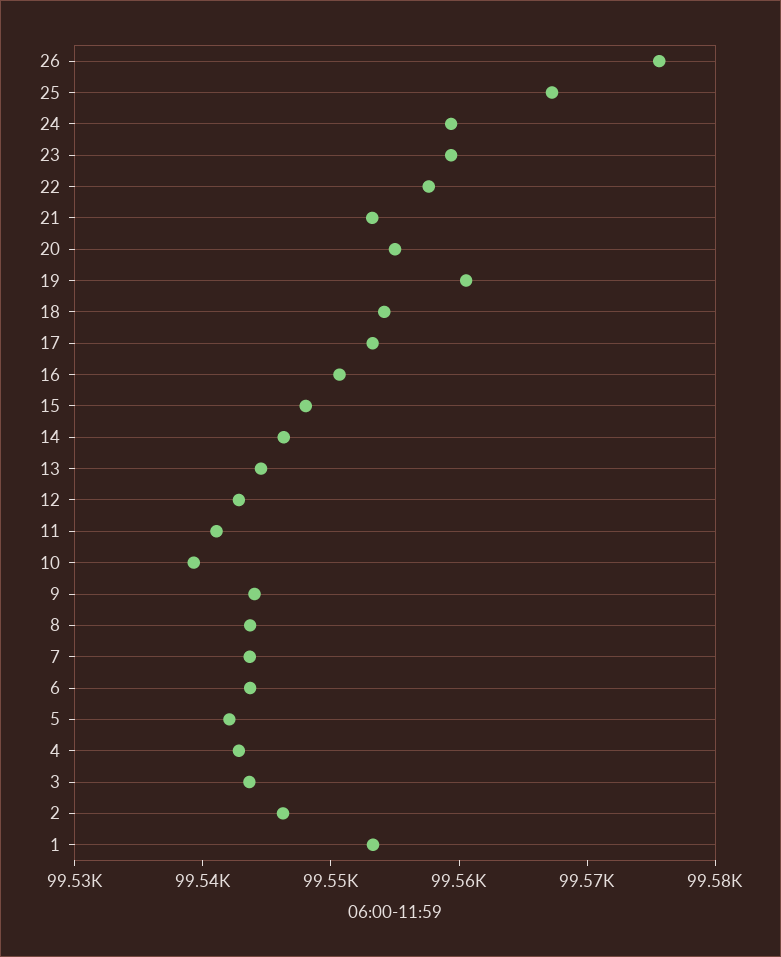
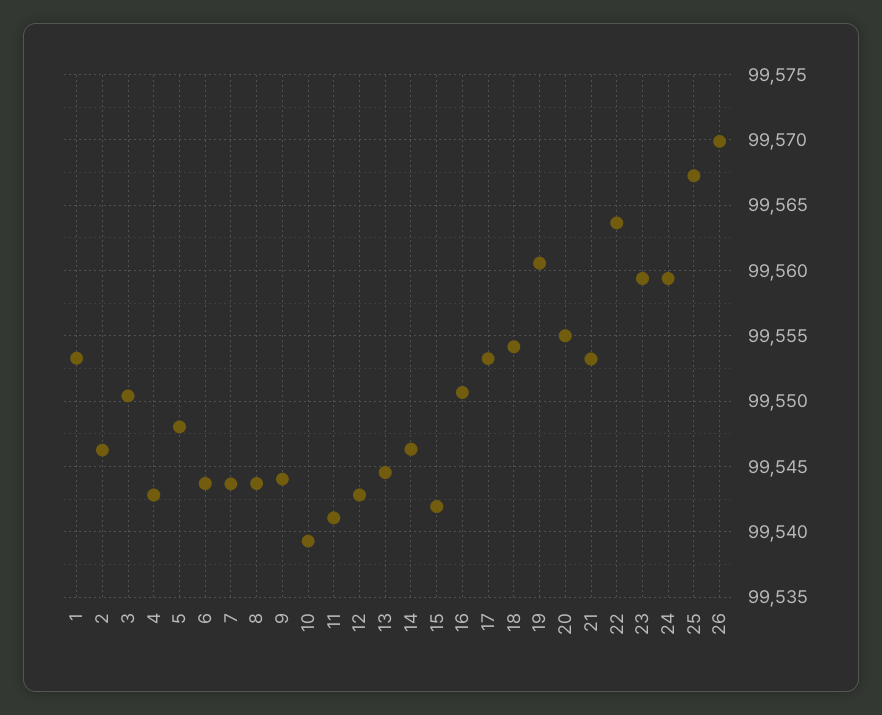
  {
-   "26": 99576,
+   "26": 99570,
    "25": 99567.5,
    "24": 99559.5,
    "23": 99559.5,
-   "22": 99558,
+   "22": 99563.5,
    "21": 99553,
    "20": 99555,
    "19": 99560.5,
    "18": 99554,
    "17": 99553.5,
    "16": 99550.5,
-   "15": 99548,
+   "15": 99542,
    "14": 99546.5,
    "13": 99544.5,
    "12": 99543,
    "11": 99541,
    "10": 99539.5,
    "9": 99544,
    "8": 99543.5,
    "7": 99543.5,
    "6": 99543.5,
-   "5": 99542,
+   "5": 99548,
    "4": 99543,
-   "3": 99544,
+   "3": 99550.5,
    "2": 99546.5,
    "1": 99553.5
  }

